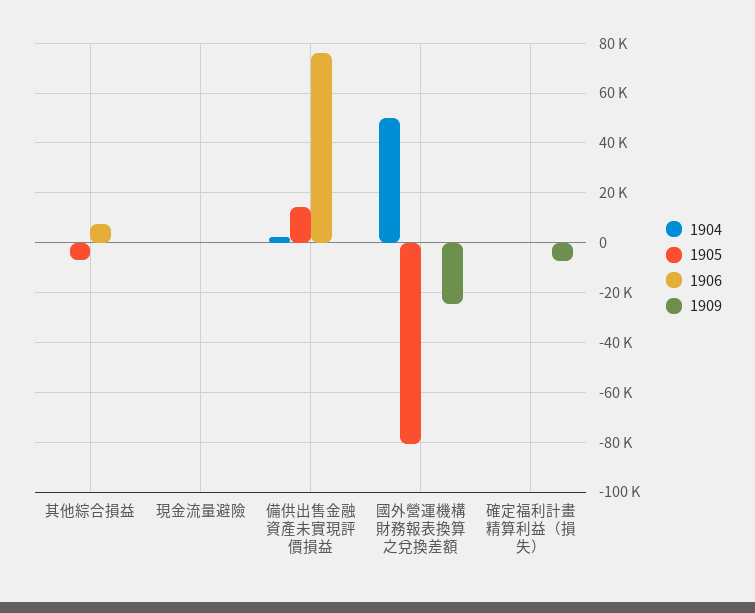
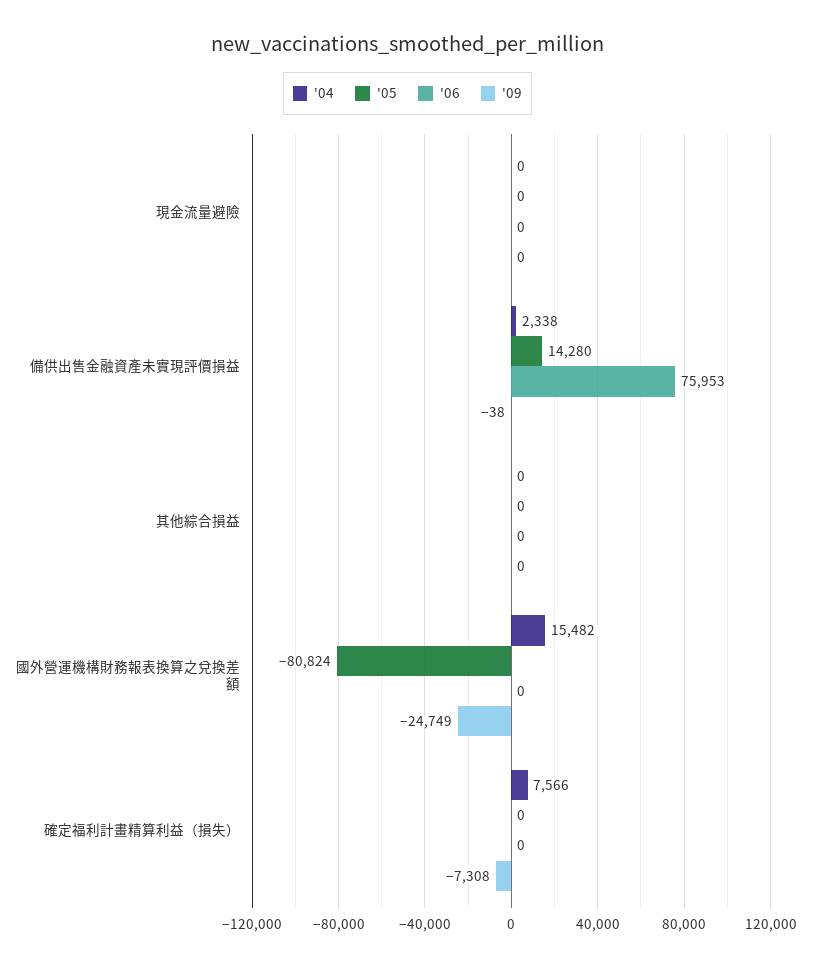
  {
    "1904": {
      "其他綜合損益": 0,
      "現金流量避險": 0,
      "備供出售金融資產未實現評價損益": 2338,
-     "國外營運機構財務報表換算之兌換差額": 50000,
+     "國外營運機構財務報表換算之兌換差額": 15482,
-     "確定福利計畫精算利益（損失）": 0
+     "確定福利計畫精算利益（損失）": 7566
    },
    "1905": {
-     "其他綜合損益": -7500,
+     "其他綜合損益": 0,
      "現金流量避險": 0,
      "備供出售金融資產未實現評價損益": 14280,
      "國外營運機構財務報表換算之兌換差額": -80824,
      "確定福利計畫精算利益（損失）": 0
    },
    "1906": {
-     "其他綜合損益": 7500,
+     "其他綜合損益": 0,
      "現金流量避險": 0,
      "備供出售金融資產未實現評價損益": 75953,
      "國外營運機構財務報表換算之兌換差額": 0,
      "確定福利計畫精算利益（損失）": 0
    },
    "1909": {
      "其他綜合損益": 0,
      "現金流量避險": 0,
      "備供出售金融資產未實現評價損益": -38,
      "國外營運機構財務報表換算之兌換差額": -24749,
      "確定福利計畫精算利益（損失）": -7308
    }
  }

